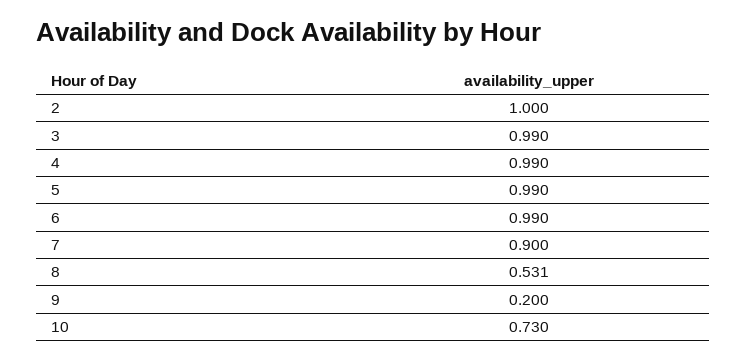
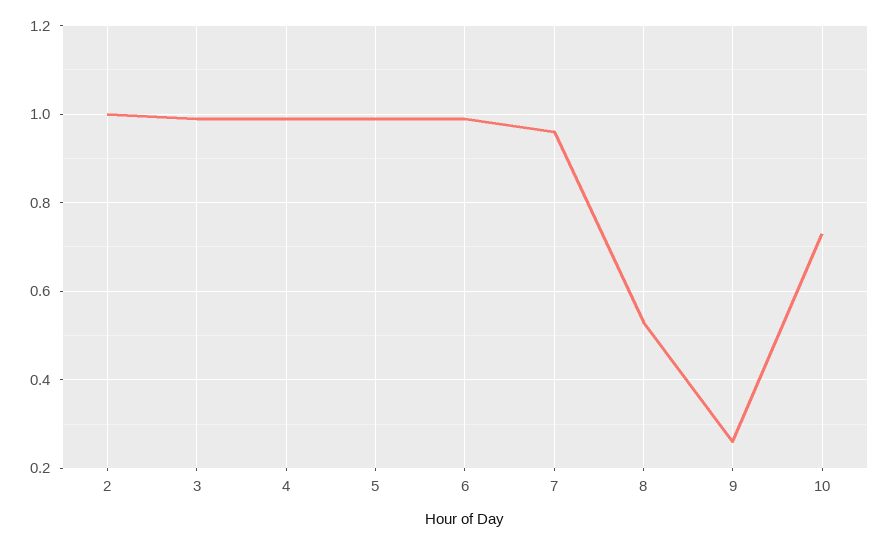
  {
    "2": 1,
    "3": 0.99,
    "4": 0.99,
    "5": 0.99,
    "6": 0.99,
-   "7": 0.9,
+   "7": 0.96,
    "8": 0.531,
-   "9": 0.2,
+   "9": 0.26,
    "10": 0.73
  }

